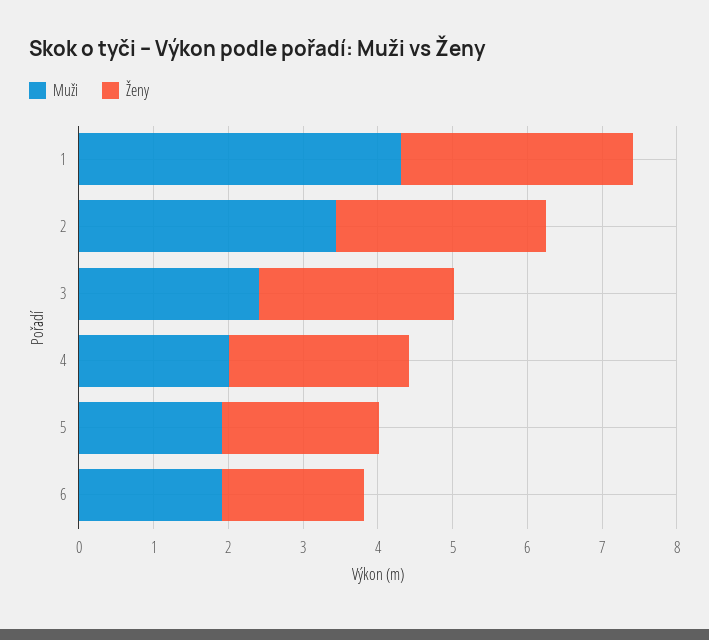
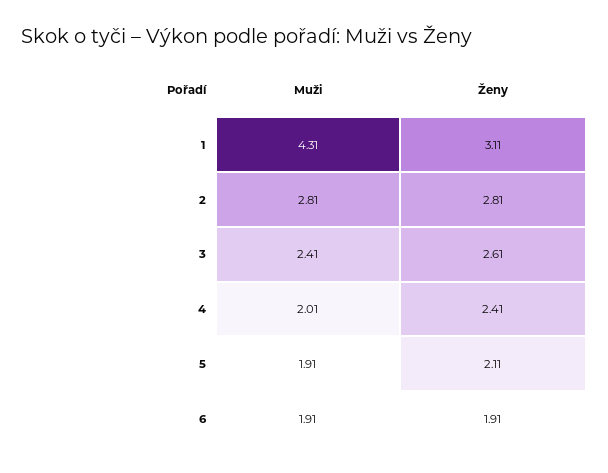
  {
    "Muži": {
      "1": 4.31,
-     "2": 3.4,
+     "2": 2.81,
      "3": 2.41,
      "4": 2.01,
      "5": 1.91,
      "6": 1.91
    },
    "Ženy": {
      "1": 3.11,
      "2": 2.81,
      "3": 2.61,
      "4": 2.41,
      "5": 2.11,
      "6": 1.91
    }
  }

